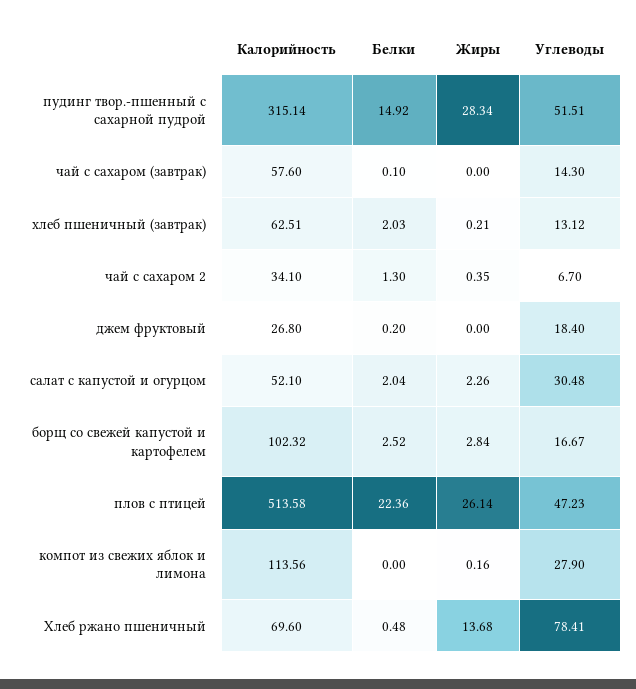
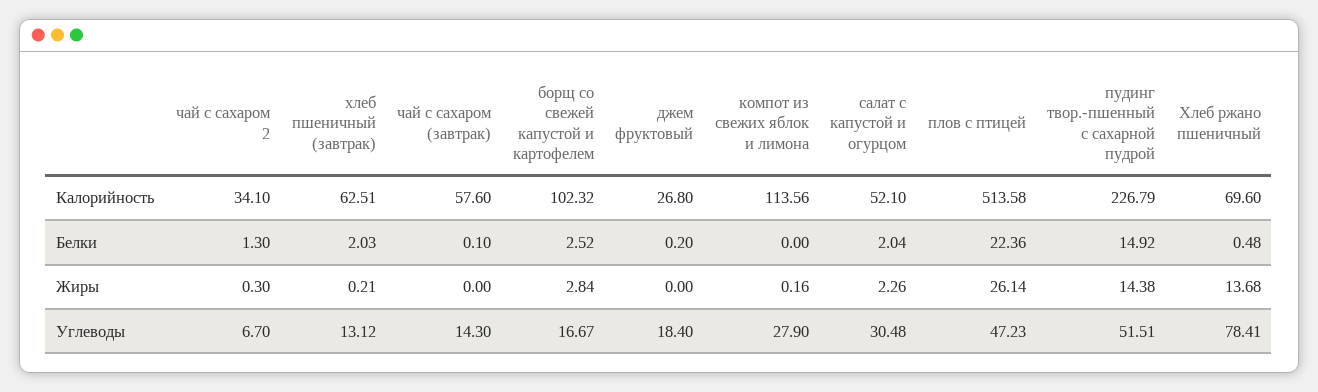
  {
    "Калорийность": {
-     "пудинг твор.-пшенный с сахарной пудрой": 315.14,
+     "пудинг твор.-пшенный с сахарной пудрой": 226.79,
      "чай с сахаром (завтрак)": 57.6,
      "хлеб пшеничный (завтрак)": 62.51,
      "чай с сахаром 2": 34.1,
      "джем фруктовый": 26.8,
      "салат с капустой и огурцом": 52.1,
      "борщ со свежей капустой и картофелем": 102.32,
      "плов с птицей": 513.58,
      "компот из свежих яблок и лимона": 113.56,
      "Хлеб ржано пшеничный": 69.6
    },
    "Белки": {
      "пудинг твор.-пшенный с сахарной пудрой": 14.92,
      "чай с сахаром (завтрак)": 0.1,
      "хлеб пшеничный (завтрак)": 2.03,
      "чай с сахаром 2": 1.3,
      "джем фруктовый": 0.2,
      "салат с капустой и огурцом": 2.04,
      "борщ со свежей капустой и картофелем": 2.52,
      "плов с птицей": 22.36,
      "компот из свежих яблок и лимона": 0,
      "Хлеб ржано пшеничный": 0.48
    },
    "Жиры": {
-     "пудинг твор.-пшенный с сахарной пудрой": 28.34,
+     "пудинг твор.-пшенный с сахарной пудрой": 14.38,
      "чай с сахаром (завтрак)": 0,
      "хлеб пшеничный (завтрак)": 0.21,
-     "чай с сахаром 2": 0.35,
+     "чай с сахаром 2": 0.3,
      "джем фруктовый": 0,
      "салат с капустой и огурцом": 2.26,
      "борщ со свежей капустой и картофелем": 2.84,
      "плов с птицей": 26.14,
      "компот из свежих яблок и лимона": 0.16,
      "Хлеб ржано пшеничный": 13.68
    },
    "Углеводы": {
      "пудинг твор.-пшенный с сахарной пудрой": 51.51,
      "чай с сахаром (завтрак)": 14.3,
      "хлеб пшеничный (завтрак)": 13.12,
      "чай с сахаром 2": 6.7,
      "джем фруктовый": 18.4,
      "салат с капустой и огурцом": 30.48,
      "борщ со свежей капустой и картофелем": 16.67,
      "плов с птицей": 47.23,
      "компот из свежих яблок и лимона": 27.9,
      "Хлеб ржано пшеничный": 78.41
    }
  }

